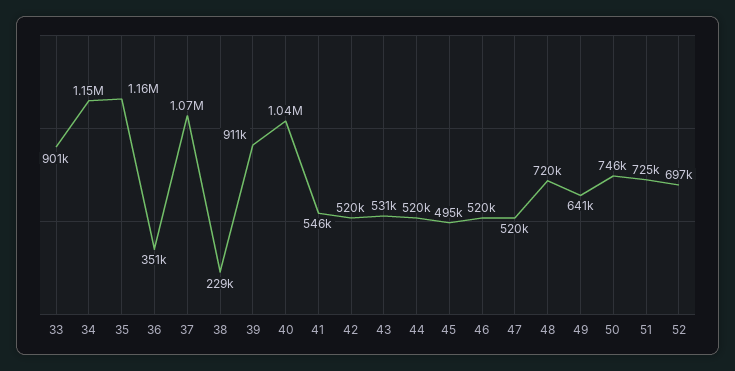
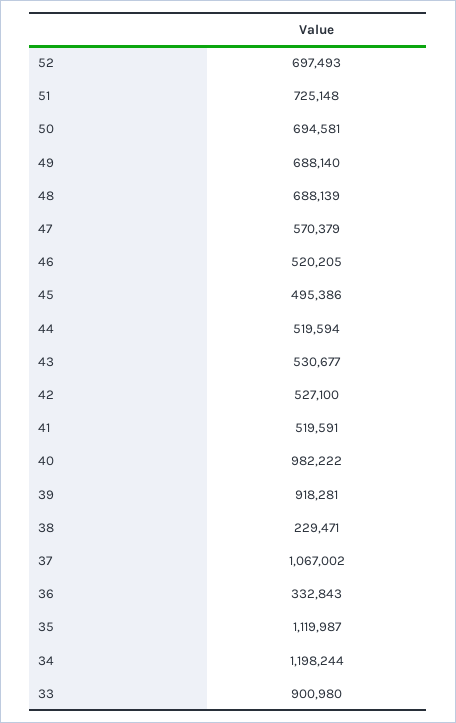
  {
    "33": 900980,
-   "34": 1150000,
+   "34": 1198244,
-   "35": 1160000,
+   "35": 1119987,
-   "36": 351000,
+   "36": 332843,
    "37": 1067002,
    "38": 229471,
-   "39": 911000,
+   "39": 918281,
-   "40": 1040000,
+   "40": 982222,
-   "41": 546000,
+   "41": 519591,
-   "42": 520000,
+   "42": 527100,
    "43": 530677,
    "44": 519594,
    "45": 495386,
    "46": 520205,
-   "47": 520000,
+   "47": 570379,
-   "48": 720000,
+   "48": 688139,
-   "49": 641000,
+   "49": 688140,
-   "50": 746000,
+   "50": 694581,
    "51": 725148,
    "52": 697493
  }

